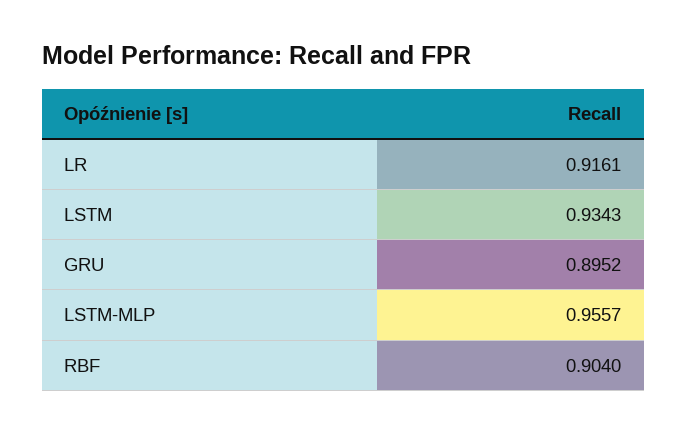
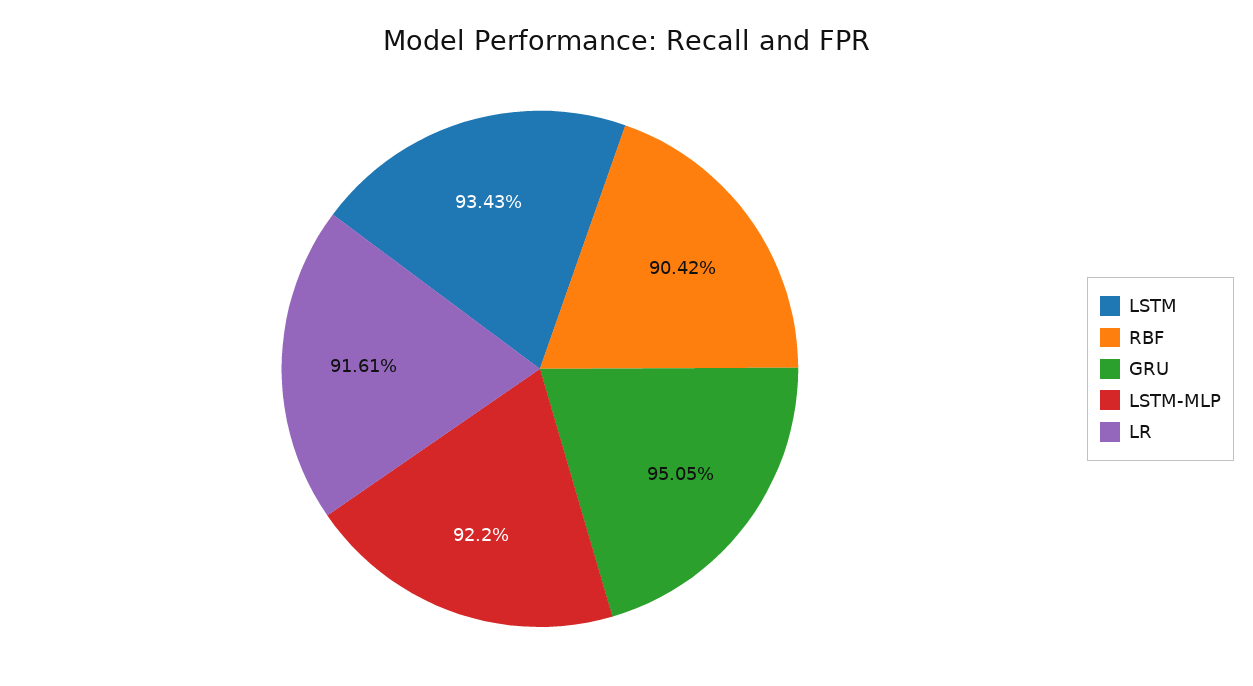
  {
    "LR": 0.9161,
    "LSTM": 0.9343,
-   "GRU": 0.8952,
+   "GRU": 0.9505,
-   "LSTM-MLP": 0.9557,
+   "LSTM-MLP": 0.922,
-   "RBF": 0.904
+   "RBF": 0.9042
  }

